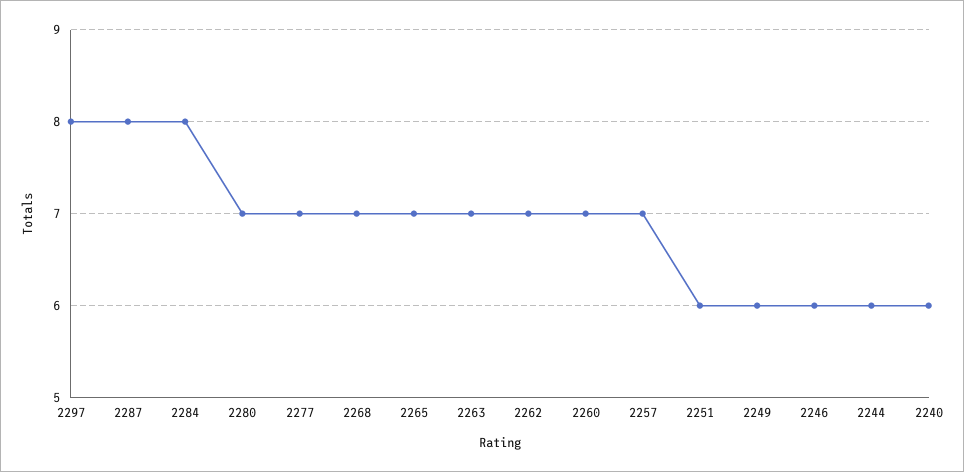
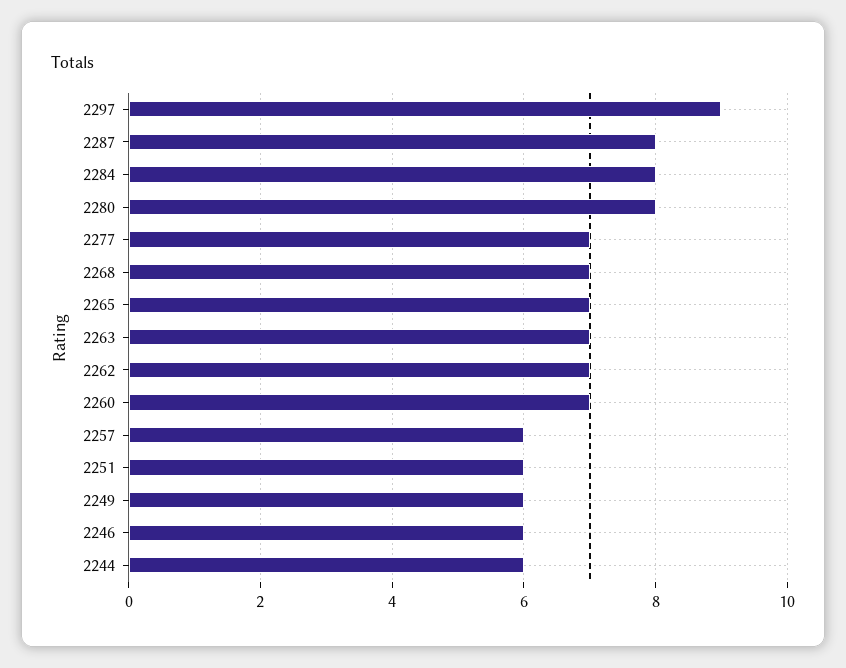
  {
-   "2297": 8,
+   "2297": 9,
    "2287": 8,
    "2284": 8,
-   "2280": 7,
+   "2280": 8,
    "2277": 7,
    "2268": 7,
    "2265": 7,
    "2263": 7,
    "2262": 7,
    "2260": 7,
-   "2257": 7,
+   "2257": 6,
    "2251": 6,
    "2249": 6,
    "2246": 6,
-   "2244": 6,
+   "2244": 6
-   "2240": 6
  }

